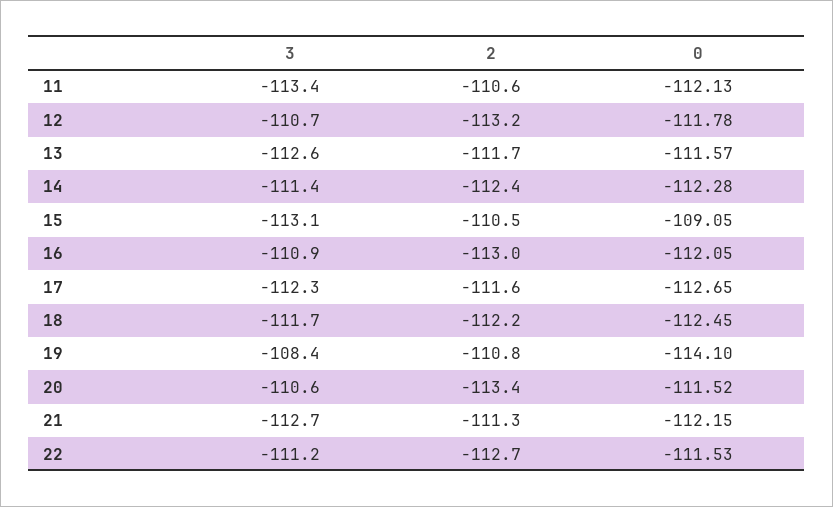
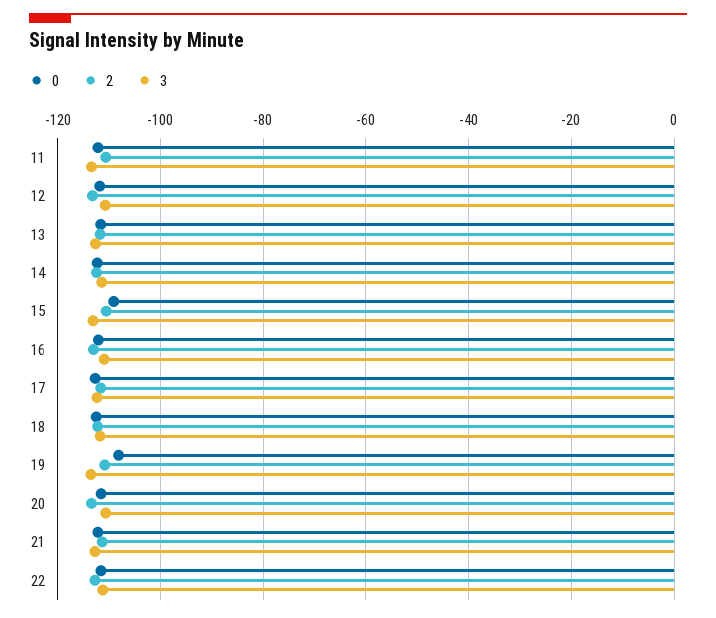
  {
    "3": {
      "11": -113.4,
      "12": -110.7,
      "13": -112.6,
      "14": -111.4,
      "15": -113.1,
      "16": -110.9,
      "17": -112.3,
      "18": -111.7,
-     "19": -108.4,
+     "19": -114,
      "20": -110.6,
      "21": -112.7,
      "22": -111.2
    },
    "2": {
      "11": -110.6,
      "12": -113.2,
      "13": -111.7,
      "14": -112.4,
      "15": -110.5,
      "16": -113,
      "17": -111.6,
      "18": -112.2,
      "19": -110.8,
      "20": -113.4,
      "21": -111.3,
      "22": -112.7
    },
    "0": {
      "11": -112.13,
      "12": -111.78,
      "13": -111.57,
      "14": -112.28,
      "15": -109.05,
      "16": -112.05,
      "17": -112.65,
      "18": -112.45,
-     "19": -114.1,
+     "19": -108,
      "20": -111.52,
      "21": -112.15,
      "22": -111.53
    }
  }

